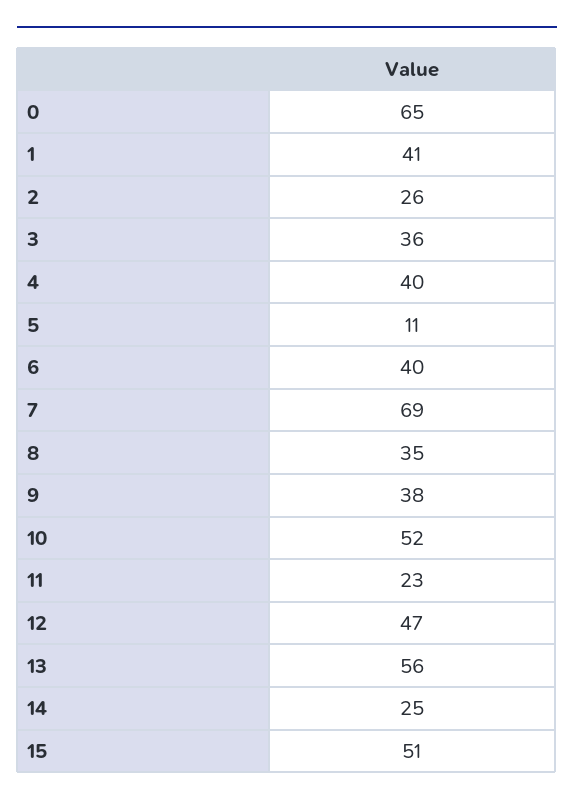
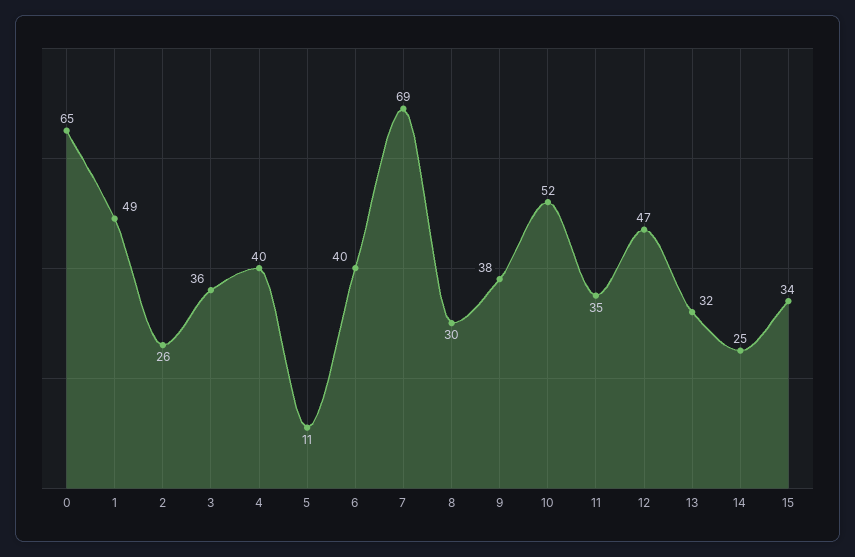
  {
    "0": 65,
-   "1": 41,
+   "1": 49,
    "2": 26,
    "3": 36,
    "4": 40,
    "5": 11,
    "6": 40,
    "7": 69,
-   "8": 35,
+   "8": 30,
    "9": 38,
    "10": 52,
-   "11": 23,
+   "11": 35,
    "12": 47,
-   "13": 56,
+   "13": 32,
    "14": 25,
-   "15": 51
+   "15": 34
  }

